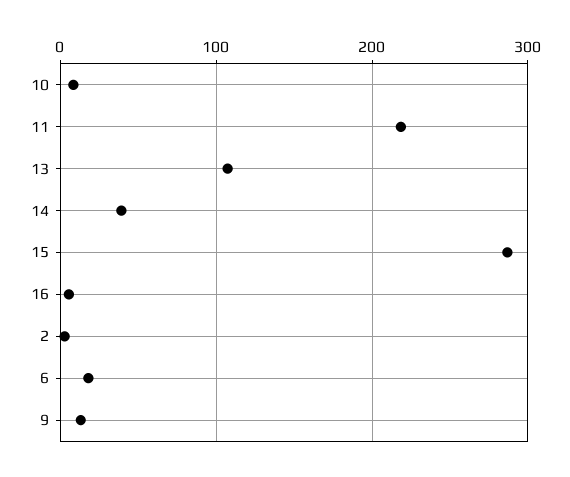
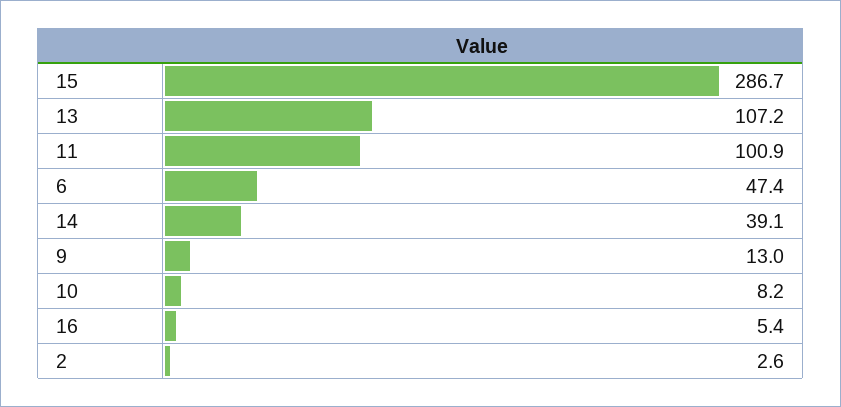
  {
    "10": 8.2,
-   "11": 220,
+   "11": 100.9,
    "13": 107.2,
    "14": 39.1,
    "15": 286.7,
    "16": 5.4,
    "2": 2.6,
-   "6": 20,
+   "6": 47.4,
    "9": 13
  }

